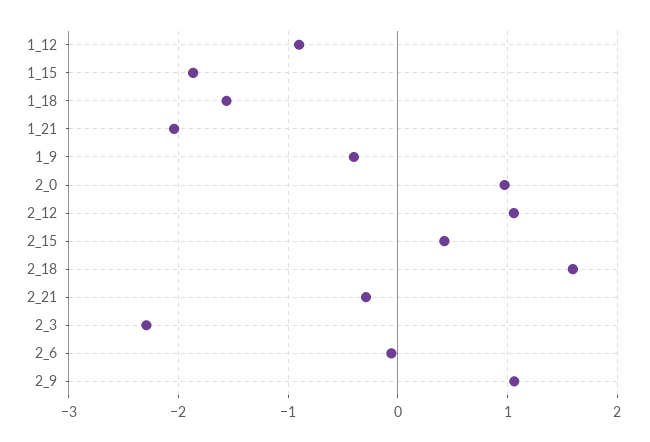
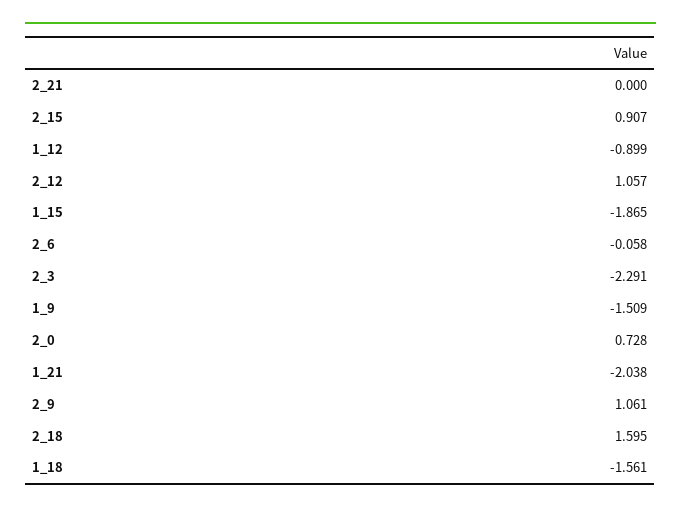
  {
    "1_12": -0.899,
    "1_15": -1.865,
    "1_18": -1.561,
    "1_21": -2.038,
-   "1_9": -0.4,
+   "1_9": -1.509,
-   "2_0": 1,
+   "2_0": 0.728,
    "2_12": 1.057,
-   "2_15": 0.4,
+   "2_15": 0.907,
    "2_18": 1.595,
-   "2_21": -0.3,
+   "2_21": 0,
    "2_3": -2.291,
    "2_6": -0.058,
    "2_9": 1.061
  }

